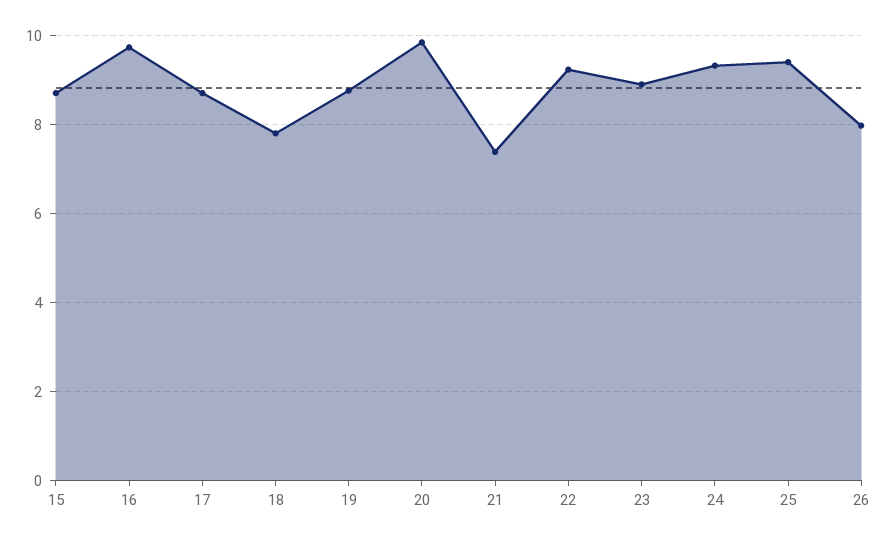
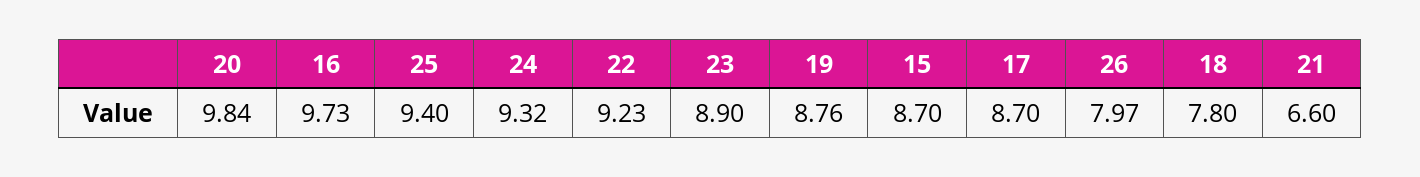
  {
    "15": 8.7,
    "16": 9.73,
    "17": 8.7,
    "18": 7.8,
    "19": 8.76,
    "20": 9.84,
-   "21": 7.4,
+   "21": 6.6,
    "22": 9.23,
    "23": 8.9,
    "24": 9.32,
    "25": 9.4,
    "26": 7.97
  }

